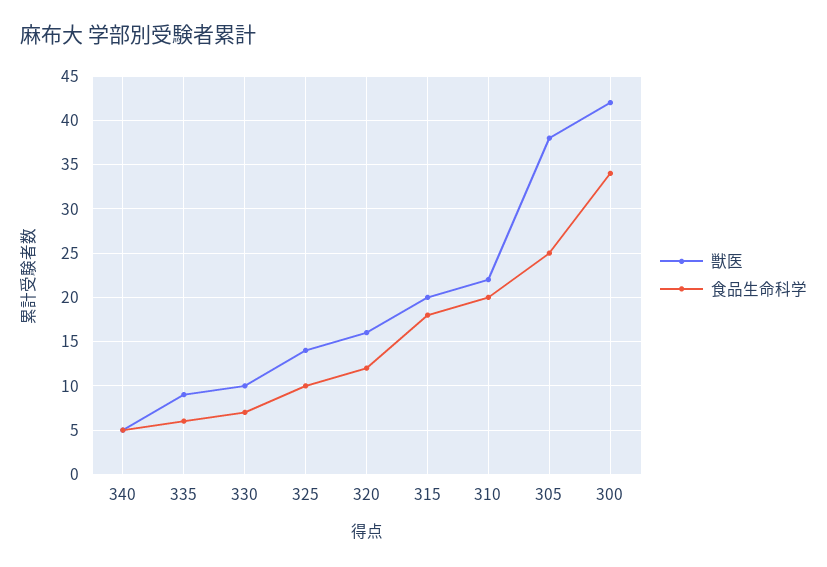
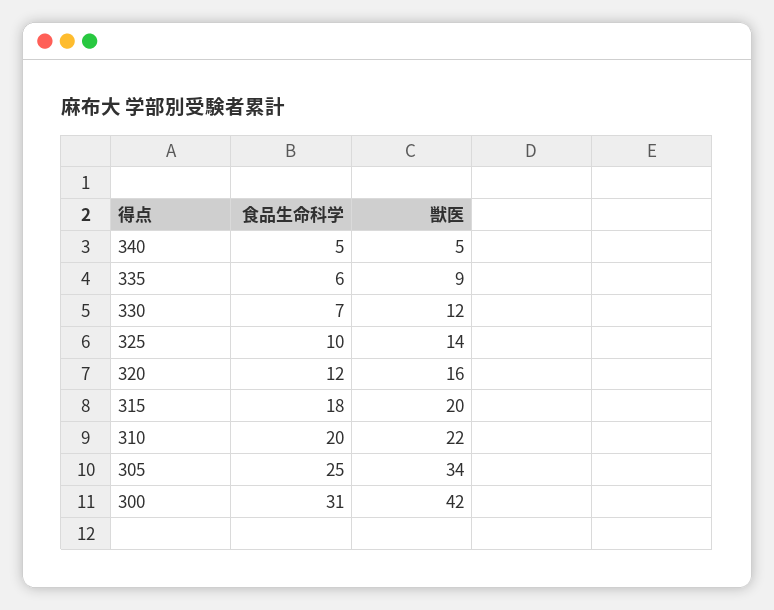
  {
    "獣医": {
      "340": 5,
      "335": 9,
-     "330": 10,
+     "330": 12,
      "325": 14,
      "320": 16,
      "315": 20,
      "310": 22,
-     "305": 38,
+     "305": 34,
      "300": 42
    },
    "食品生命科学": {
      "340": 5,
      "335": 6,
      "330": 7,
      "325": 10,
      "320": 12,
      "315": 18,
      "310": 20,
      "305": 25,
-     "300": 34
+     "300": 31
    }
  }

